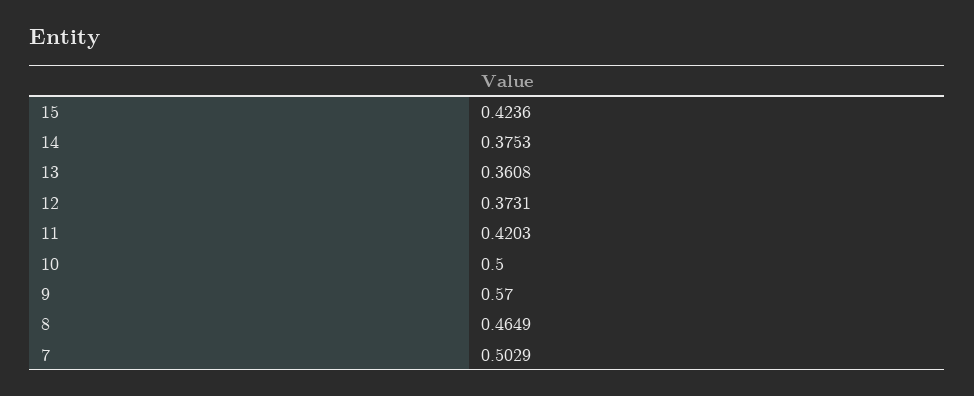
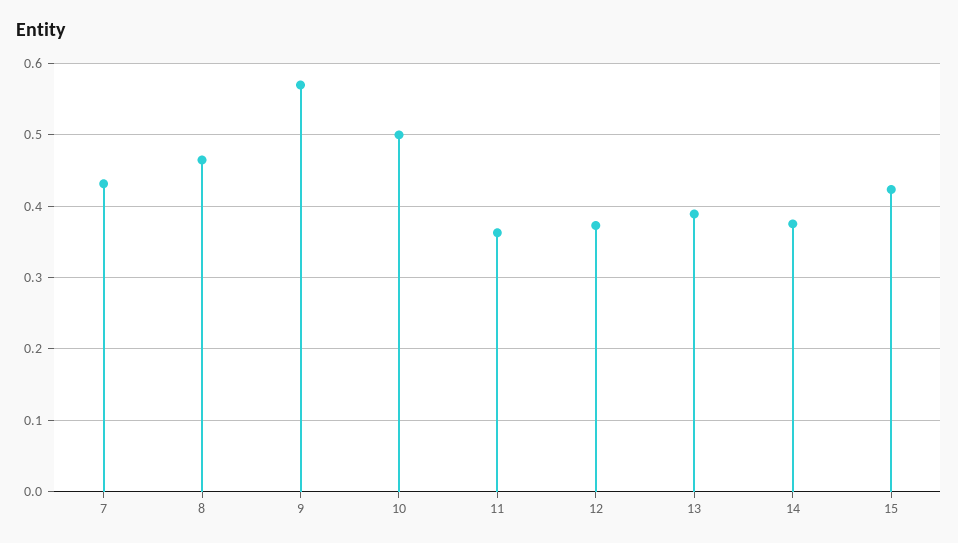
  {
    "15": 0.4236,
    "14": 0.3753,
-   "13": 0.3608,
+   "13": 0.39,
    "12": 0.3731,
-   "11": 0.4203,
+   "11": 0.36,
    "10": 0.5,
    "9": 0.57,
    "8": 0.4649,
-   "7": 0.5029
+   "7": 0.43
  }

